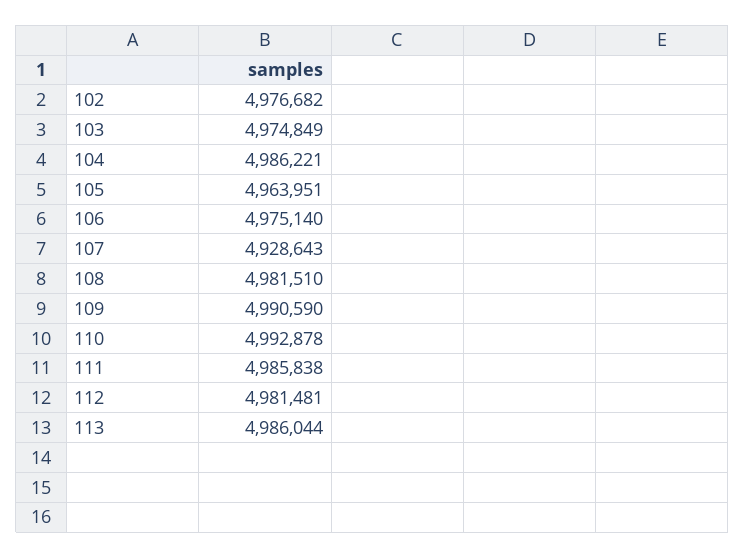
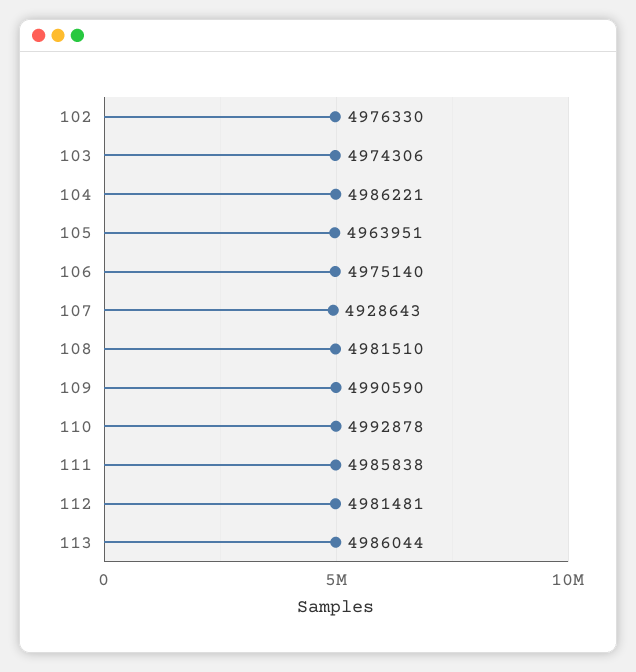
  {
-   "102": 4976682,
+   "102": 4976330,
-   "103": 4974849,
+   "103": 4974306,
    "104": 4986221,
    "105": 4963951,
    "106": 4975140,
    "107": 4928643,
    "108": 4981510,
    "109": 4990590,
    "110": 4992878,
    "111": 4985838,
    "112": 4981481,
    "113": 4986044
  }

